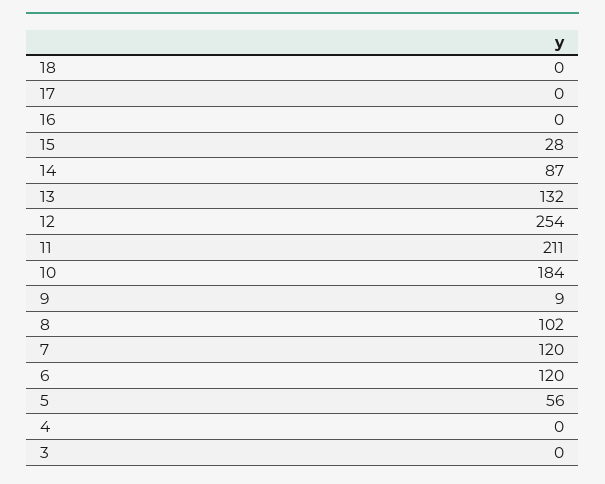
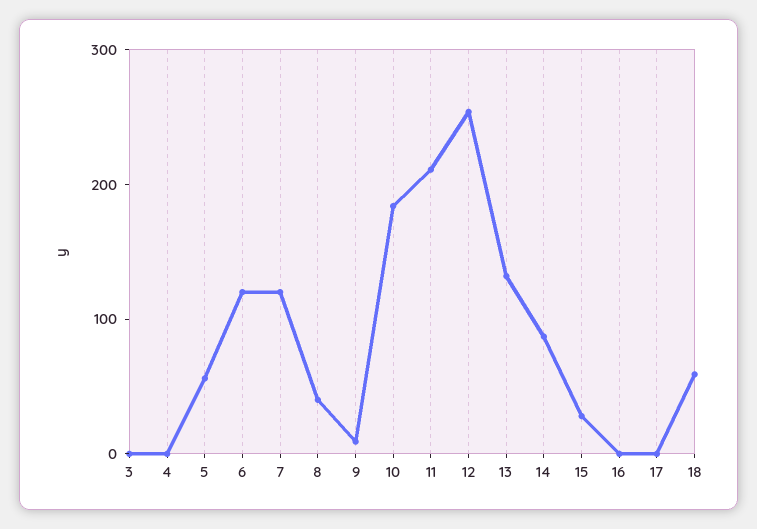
  {
-   "18": 0,
+   "18": 60,
    "17": 0,
    "16": 0,
    "15": 28,
    "14": 87,
    "13": 132,
    "12": 254,
    "11": 211,
    "10": 184,
    "9": 9,
-   "8": 102,
+   "8": 40,
    "7": 120,
    "6": 120,
    "5": 56,
    "4": 0,
    "3": 0
  }

